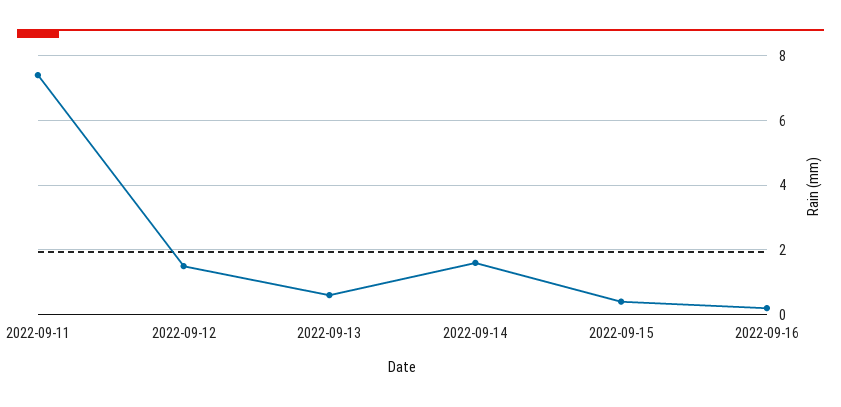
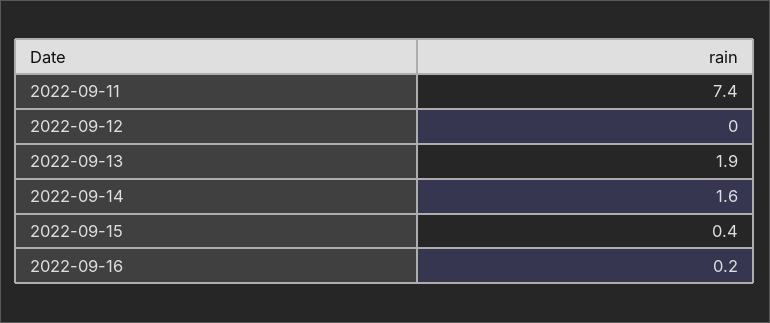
  {
    "2022-09-11": 7.4,
-   "2022-09-12": 1.5,
+   "2022-09-12": 0,
-   "2022-09-13": 0.5,
+   "2022-09-13": 1.9,
    "2022-09-14": 1.6,
    "2022-09-15": 0.4,
    "2022-09-16": 0.2
  }

